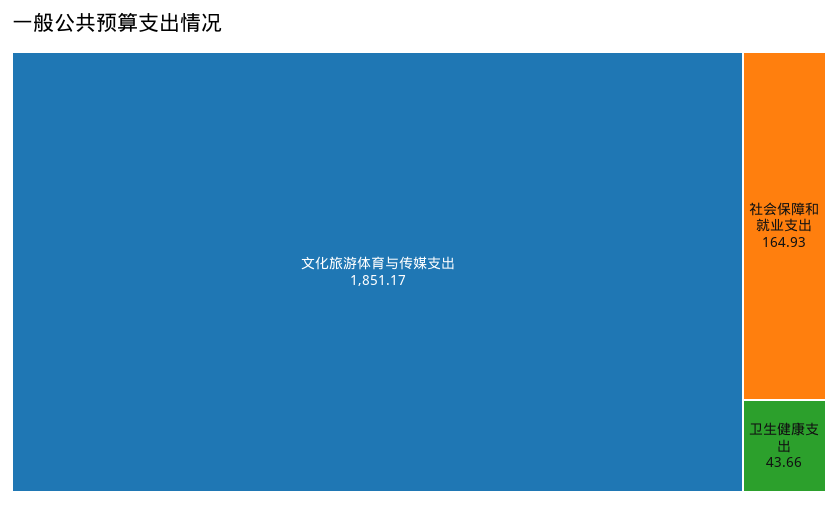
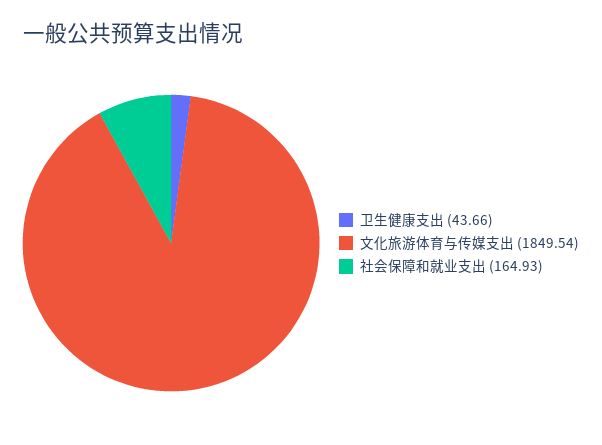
  {
-   "文化旅游体育与传媒支出": 1851.17,
+   "文化旅游体育与传媒支出": 1849.54,
    "社会保障和就业支出": 164.93,
    "卫生健康支出": 43.66
  }

